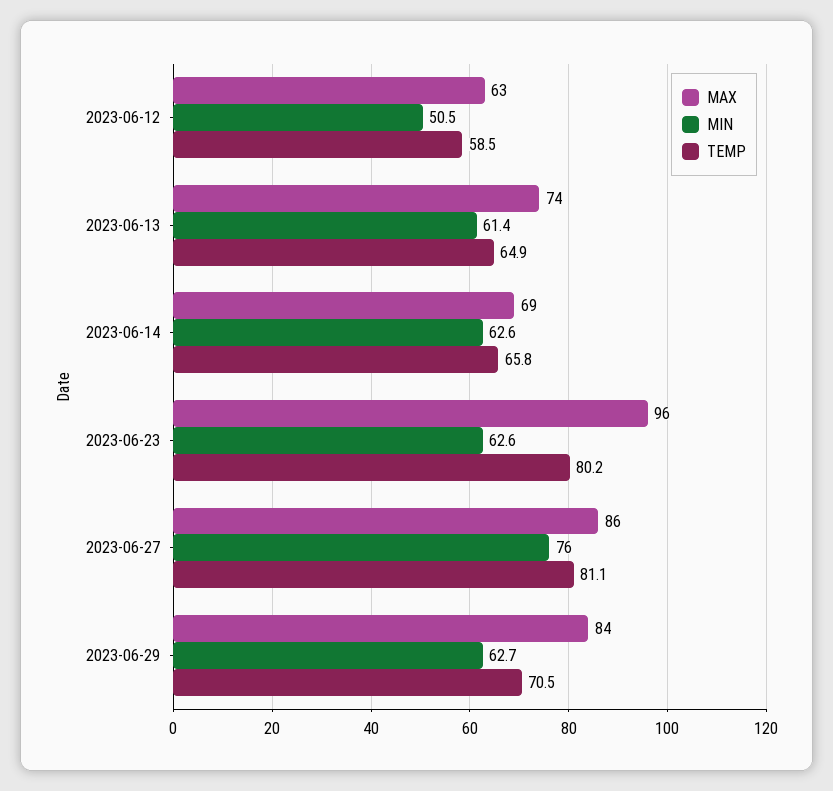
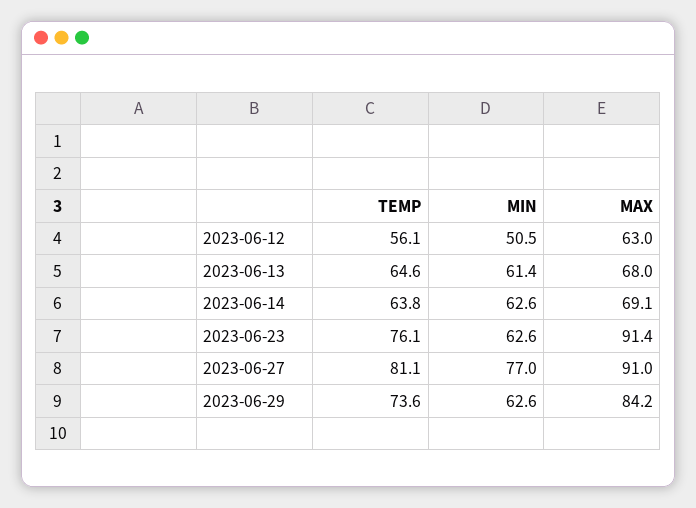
  {
    "MAX": {
      "2023-06-12": 63,
-     "2023-06-13": 74,
+     "2023-06-13": 68,
      "2023-06-14": 69.1,
-     "2023-06-23": 96,
+     "2023-06-23": 91.4,
-     "2023-06-27": 86,
+     "2023-06-27": 91,
      "2023-06-29": 84.2
    },
    "MIN": {
      "2023-06-12": 50.5,
      "2023-06-13": 61.4,
      "2023-06-14": 62.6,
      "2023-06-23": 62.6,
-     "2023-06-27": 76,
+     "2023-06-27": 77,
-     "2023-06-29": 62.7
+     "2023-06-29": 62.6
    },
    "TEMP": {
-     "2023-06-12": 58.5,
+     "2023-06-12": 56.1,
-     "2023-06-13": 64.9,
+     "2023-06-13": 64.6,
-     "2023-06-14": 65.8,
+     "2023-06-14": 63.8,
-     "2023-06-23": 80.2,
+     "2023-06-23": 76.1,
      "2023-06-27": 81.1,
-     "2023-06-29": 70.5
+     "2023-06-29": 73.6
    }
  }

